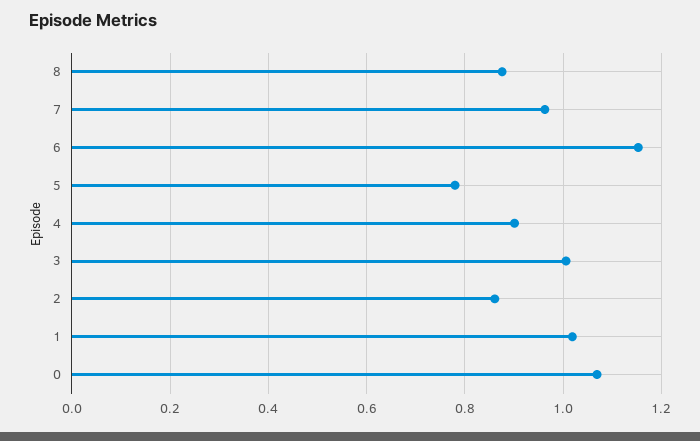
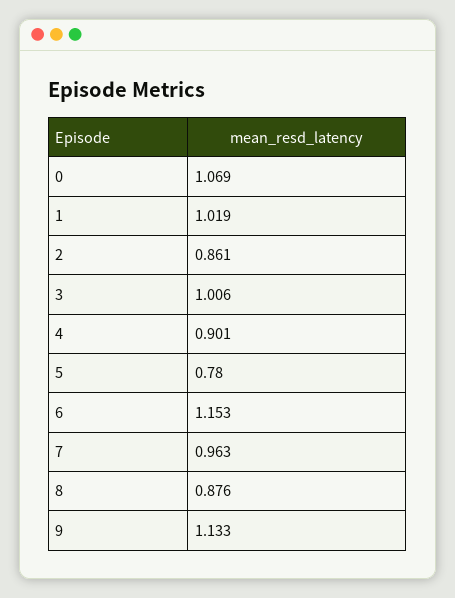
  {
    "8": 0.876,
    "7": 0.963,
    "6": 1.153,
    "5": 0.78,
    "4": 0.901,
    "3": 1.006,
    "2": 0.861,
    "1": 1.019,
-   "0": 1.069
+   "0": 1.069,
+   "9": 1.133
  }

